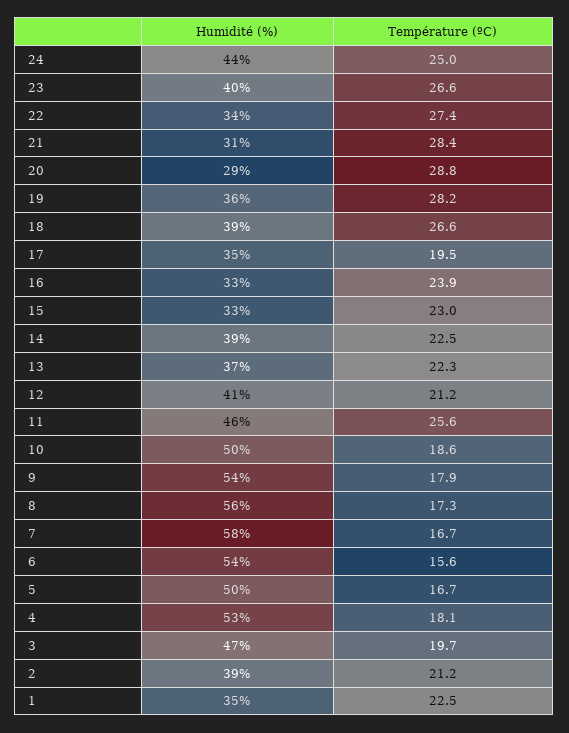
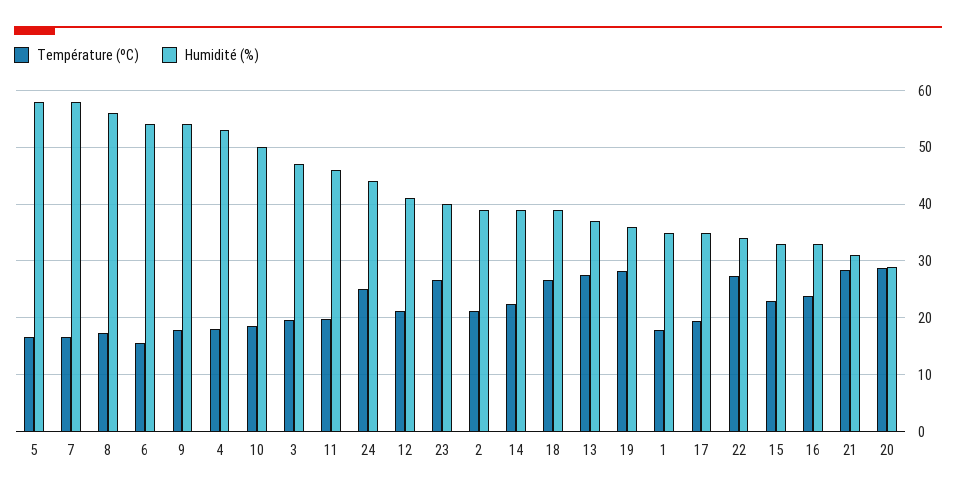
  {
    "Humidité (%)": {
      "24": 44,
      "23": 40,
      "22": 34,
      "21": 31,
      "20": 29,
      "19": 36,
      "18": 39,
      "17": 35,
      "16": 33,
      "15": 33,
      "14": 39,
      "13": 37,
      "12": 41,
      "11": 46,
      "10": 50,
      "9": 54,
      "8": 56,
      "7": 58,
      "6": 54,
-     "5": 50,
+     "5": 58,
      "4": 53,
      "3": 47,
      "2": 39,
      "1": 35
    },
    "Température (ºC)": {
      "24": 25,
      "23": 26.6,
      "22": 27.4,
      "21": 28.4,
      "20": 28.8,
      "19": 28.2,
      "18": 26.6,
      "17": 19.5,
      "16": 23.9,
      "15": 23,
      "14": 22.5,
-     "13": 22.3,
+     "13": 28,
      "12": 21.2,
-     "11": 25.6,
+     "11": 20,
      "10": 18.6,
      "9": 17.9,
      "8": 17.3,
      "7": 16.7,
      "6": 15.6,
      "5": 16.7,
      "4": 18.1,
      "3": 19.7,
      "2": 21.2,
-     "1": 22.5
+     "1": 18
    }
  }

